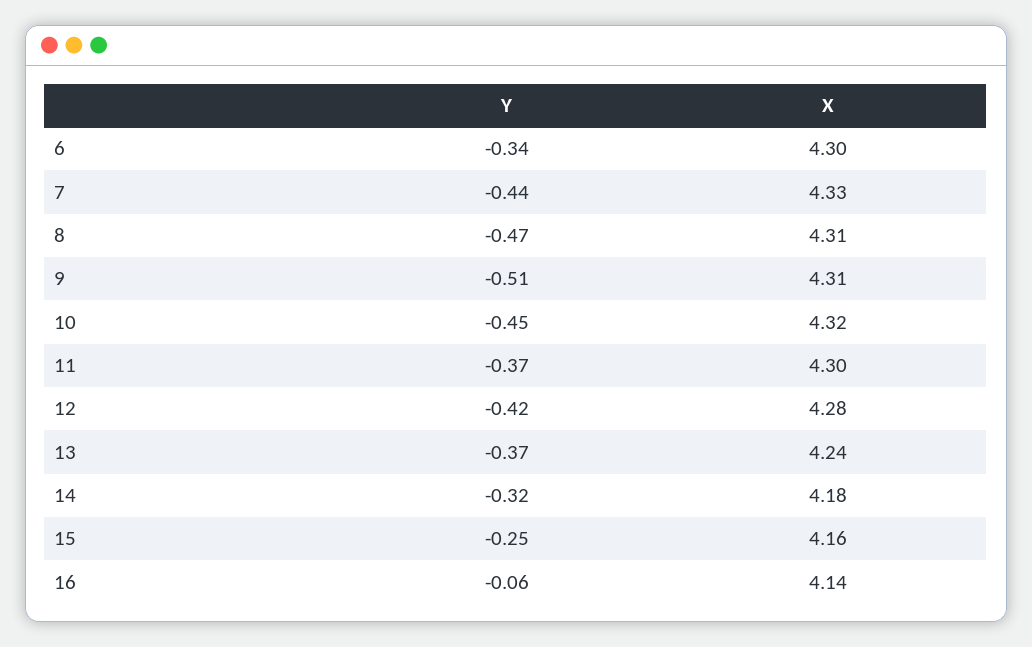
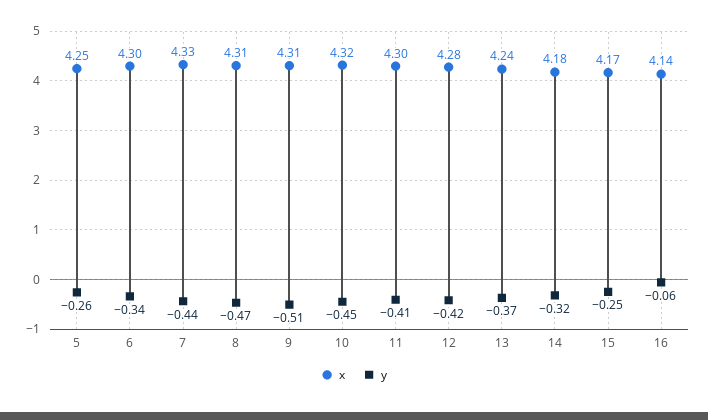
  {
    "Y": {
      "6": -0.34,
      "7": -0.44,
      "8": -0.47,
      "9": -0.51,
      "10": -0.45,
-     "11": -0.37,
+     "11": -0.41,
      "12": -0.42,
      "13": -0.37,
      "14": -0.32,
      "15": -0.25,
-     "16": -0.06
+     "16": -0.06,
+     "5": -0.26
    },
    "X": {
      "6": 4.3,
      "7": 4.33,
      "8": 4.31,
      "9": 4.31,
      "10": 4.32,
      "11": 4.3,
      "12": 4.28,
      "13": 4.24,
      "14": 4.18,
-     "15": 4.16,
+     "15": 4.17,
-     "16": 4.14
+     "16": 4.14,
+     "5": 4.25
    }
  }

